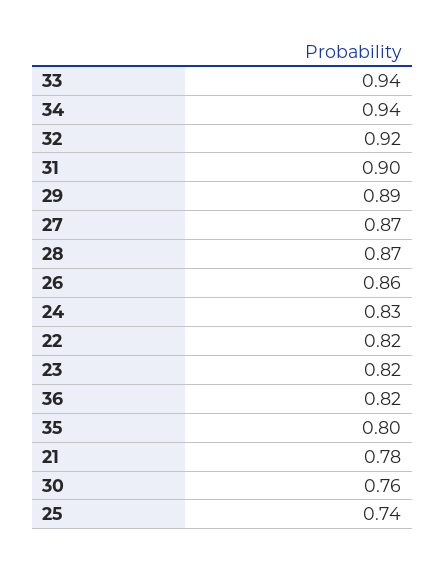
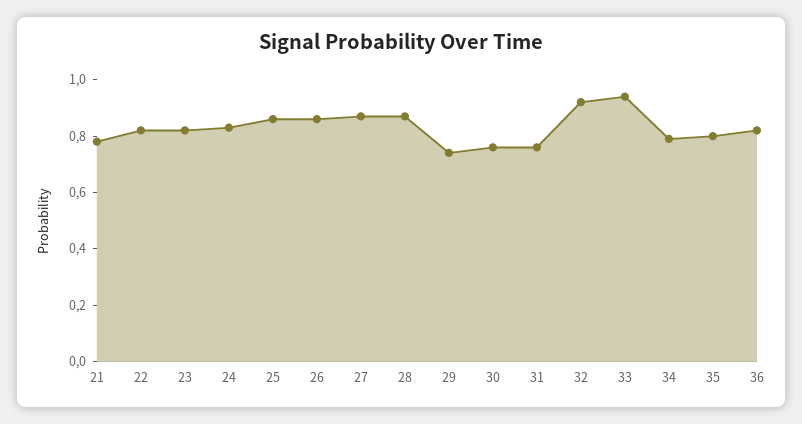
  {
    "33": 0.94,
-   "34": 0.94,
+   "34": 0.8,
    "32": 0.92,
-   "31": 0.9,
+   "31": 0.75,
-   "29": 0.89,
+   "29": 0.75,
    "27": 0.87,
    "28": 0.87,
    "26": 0.86,
    "24": 0.83,
    "22": 0.82,
    "23": 0.82,
    "36": 0.82,
    "35": 0.8,
    "21": 0.78,
    "30": 0.76,
-   "25": 0.74
+   "25": 0.85
  }

